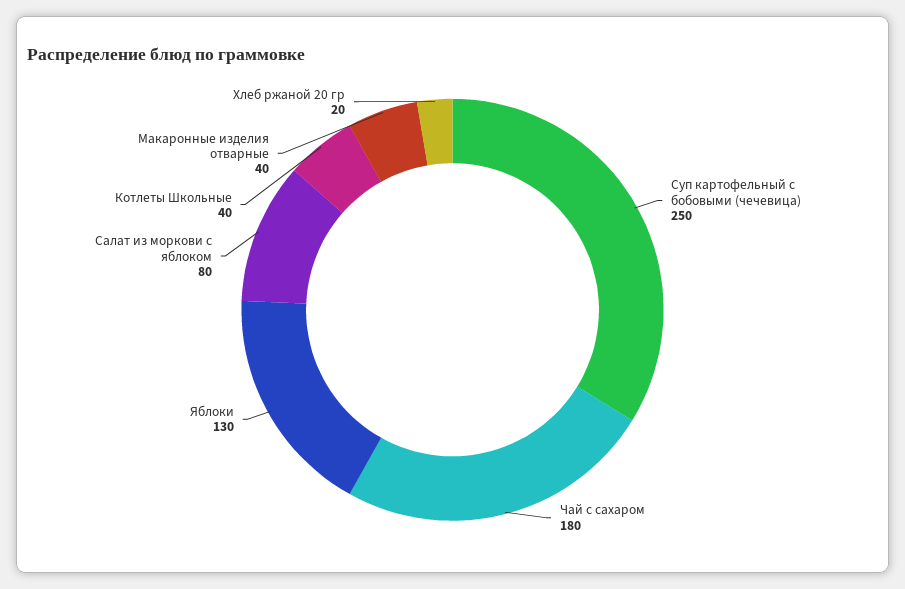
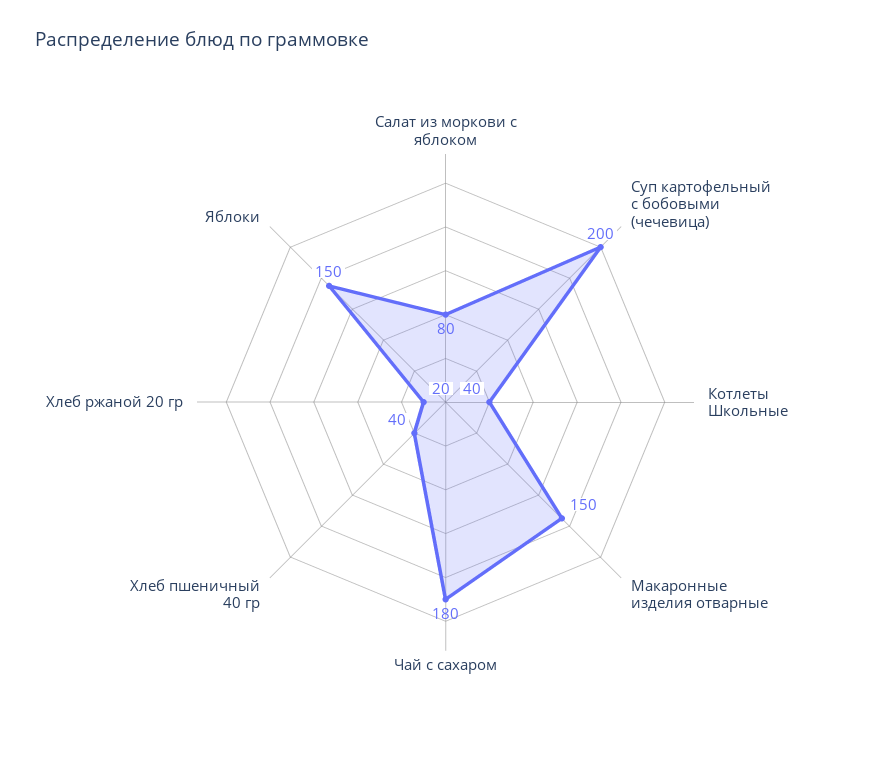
  {
-   "Суп картофельный с бобовыми (чечевица)": 250,
+   "Суп картофельный с бобовыми (чечевица)": 200,
    "Чай с сахаром": 180,
-   "Яблоки": 130,
+   "Яблоки": 150,
    "Салат из моркови с яблоком": 80,
    "Котлеты Школьные": 40,
-   "Макаронные изделия отварные": 40,
+   "Макаронные изделия отварные": 150,
-   "Хлеб ржаной 20 гр": 20
+   "Хлеб ржаной 20 гр": 20,
+   "Хлеб пшеничный 40 гр": 40
  }

